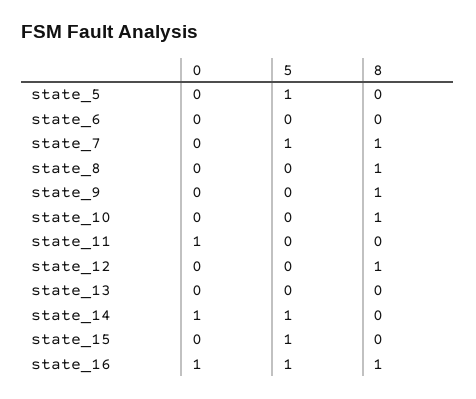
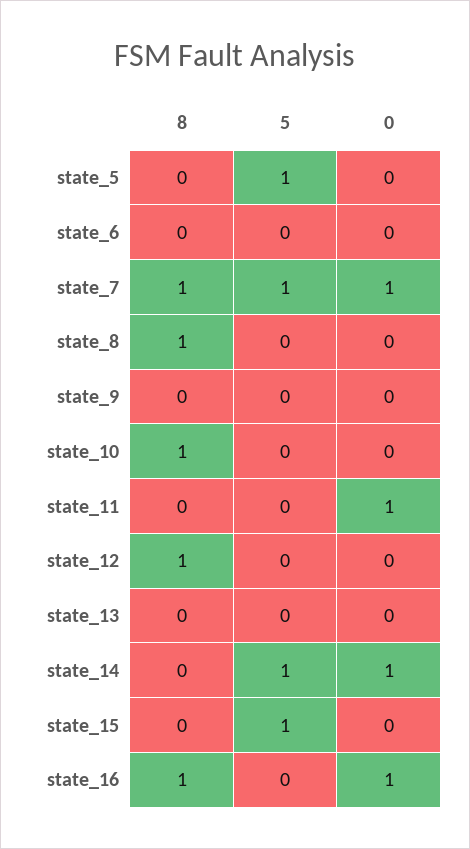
  {
    "0": {
      "state_5": 0,
      "state_6": 0,
-     "state_7": 0,
+     "state_7": 1,
      "state_8": 0,
      "state_9": 0,
      "state_10": 0,
      "state_11": 1,
      "state_12": 0,
      "state_13": 0,
      "state_14": 1,
      "state_15": 0,
      "state_16": 1
    },
    "5": {
      "state_5": 1,
      "state_6": 0,
      "state_7": 1,
      "state_8": 0,
      "state_9": 0,
      "state_10": 0,
      "state_11": 0,
      "state_12": 0,
      "state_13": 0,
      "state_14": 1,
      "state_15": 1,
-     "state_16": 1
+     "state_16": 0
    },
    "8": {
      "state_5": 0,
      "state_6": 0,
      "state_7": 1,
      "state_8": 1,
-     "state_9": 1,
+     "state_9": 0,
      "state_10": 1,
      "state_11": 0,
      "state_12": 1,
      "state_13": 0,
      "state_14": 0,
      "state_15": 0,
      "state_16": 1
    }
  }

